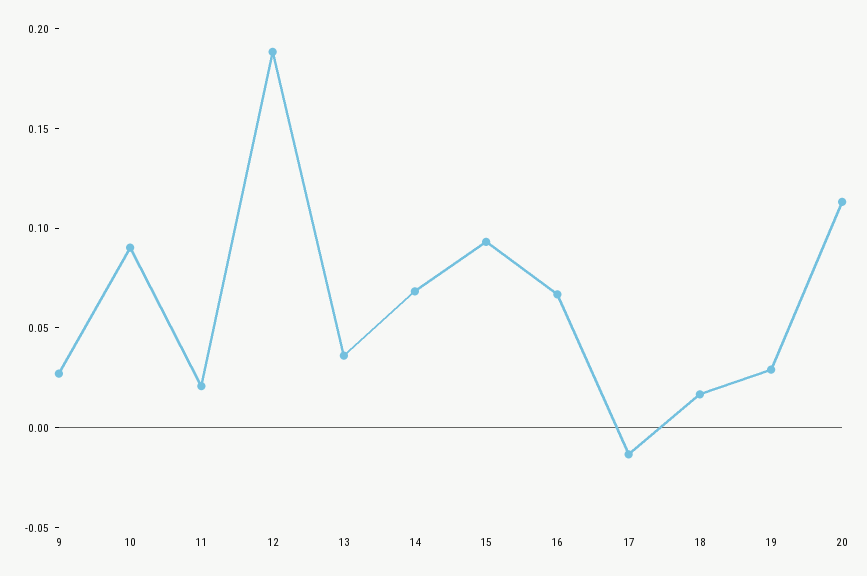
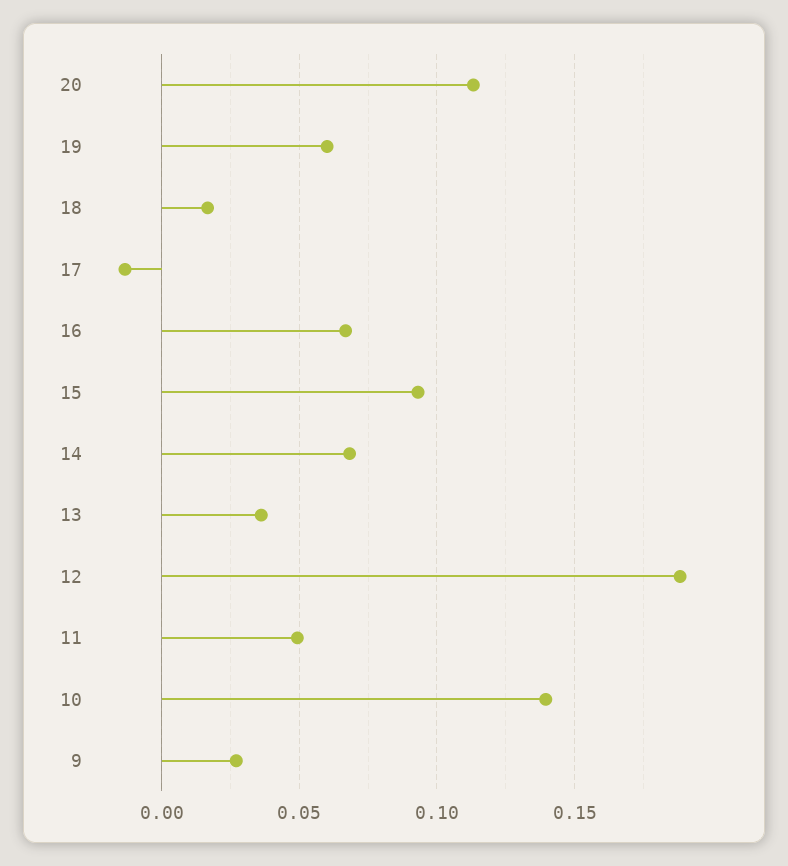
  {
    "9": 0.025,
-   "10": 0.09,
+   "10": 0.14,
-   "11": 0.02,
+   "11": 0.05,
    "12": 0.19,
    "13": 0.035,
    "14": 0.07,
    "15": 0.095,
    "16": 0.065,
    "17": -0.015,
    "18": 0.015,
-   "19": 0.03,
+   "19": 0.06,
    "20": 0.115
  }

